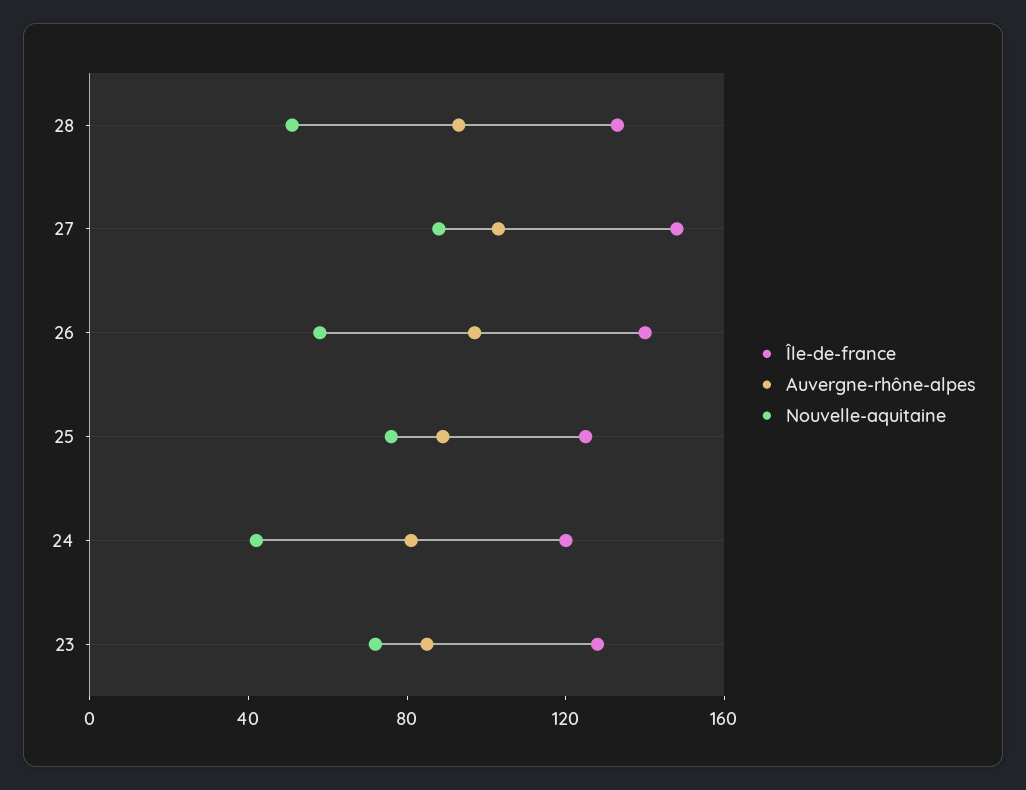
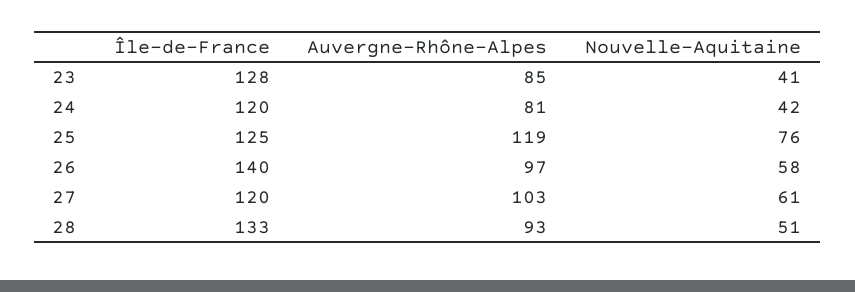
  {
    "Île-de-france": {
      "28": 133,
-     "27": 150,
+     "27": 120,
      "26": 140,
      "25": 125,
      "24": 120,
      "23": 128
    },
    "Auvergne-rhône-alpes": {
      "28": 93,
      "27": 103,
      "26": 97,
-     "25": 90,
+     "25": 119,
      "24": 81,
      "23": 85
    },
    "Nouvelle-aquitaine": {
      "28": 51,
-     "27": 90,
+     "27": 61,
      "26": 58,
      "25": 76,
      "24": 42,
-     "23": 70
+     "23": 41
    }
  }

